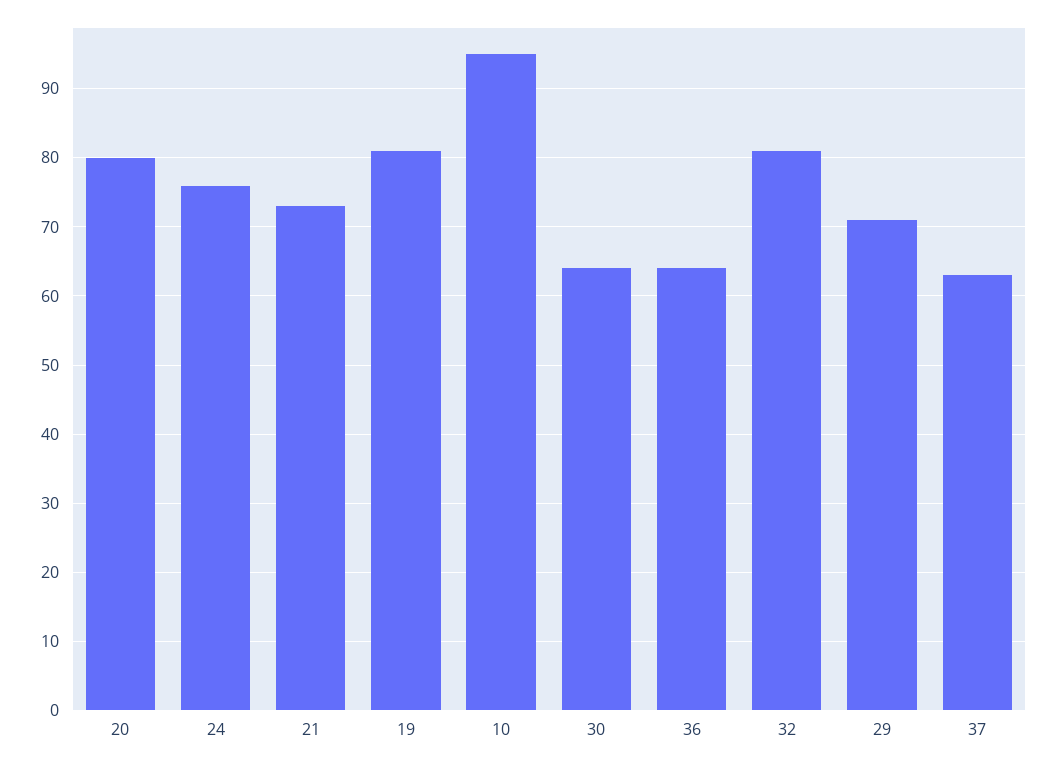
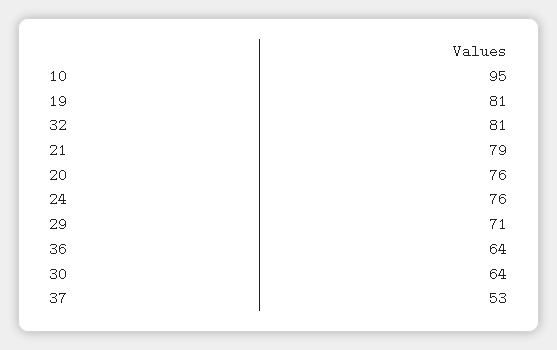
  {
-   "20": 80,
+   "20": 76,
    "24": 76,
-   "21": 73,
+   "21": 79,
    "19": 81,
    "10": 95,
    "30": 64,
    "36": 64,
    "32": 81,
    "29": 71,
-   "37": 63
+   "37": 53
  }

